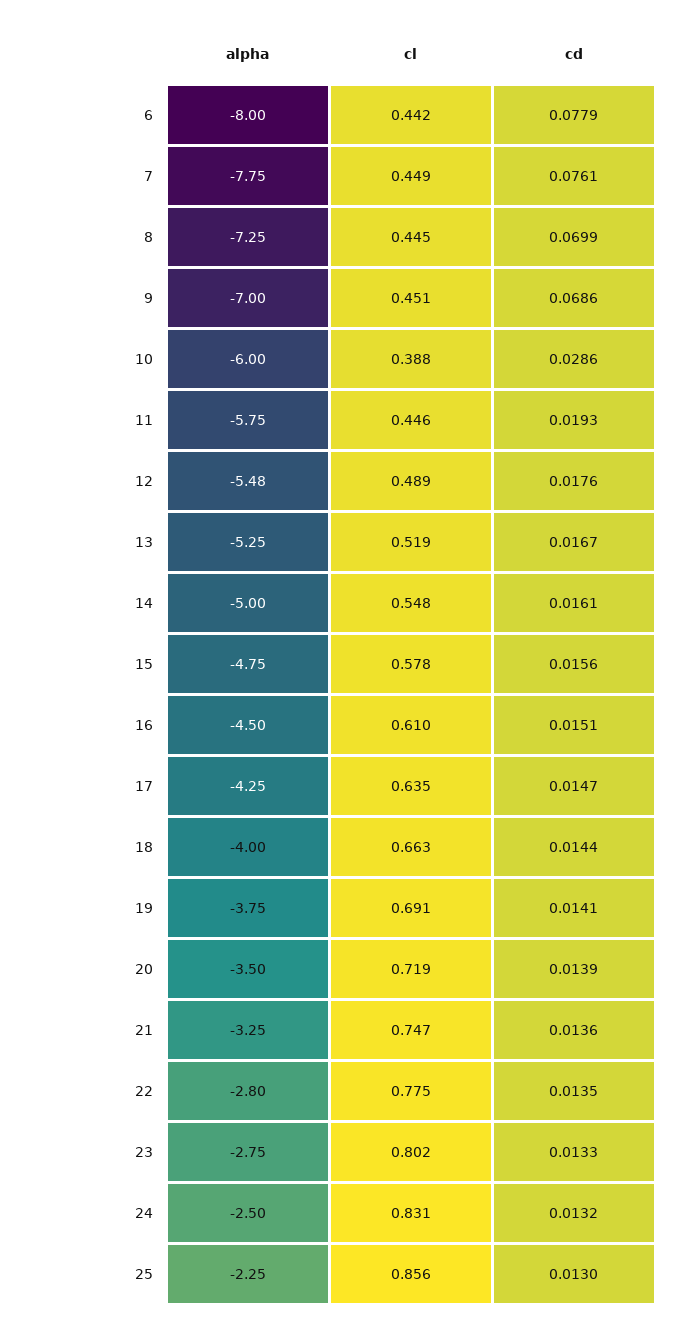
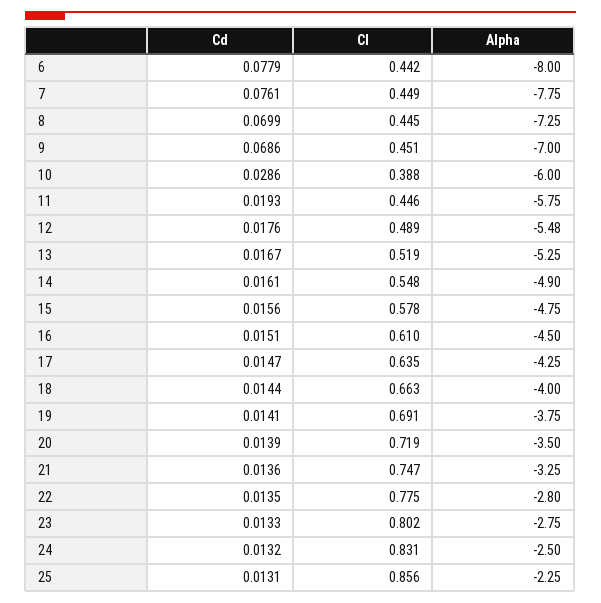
  {
    "alpha": {
      "6": -8,
      "7": -7.75,
      "8": -7.25,
      "9": -7,
      "10": -6,
      "11": -5.75,
      "12": -5.48,
      "13": -5.25,
-     "14": -5,
+     "14": -4.9,
      "15": -4.75,
      "16": -4.5,
      "17": -4.25,
      "18": -4,
      "19": -3.75,
      "20": -3.5,
      "21": -3.25,
      "22": -2.8,
      "23": -2.75,
      "24": -2.5,
      "25": -2.25
    },
    "cl": {
      "6": 0.442,
      "7": 0.449,
      "8": 0.445,
      "9": 0.451,
      "10": 0.388,
      "11": 0.446,
      "12": 0.489,
      "13": 0.519,
      "14": 0.548,
      "15": 0.578,
      "16": 0.61,
      "17": 0.635,
      "18": 0.663,
      "19": 0.691,
      "20": 0.719,
      "21": 0.747,
      "22": 0.775,
      "23": 0.802,
      "24": 0.831,
      "25": 0.856
    },
    "cd": {
      "6": 0.0779,
      "7": 0.0761,
      "8": 0.0699,
      "9": 0.0686,
      "10": 0.0286,
      "11": 0.0193,
      "12": 0.0176,
      "13": 0.0167,
      "14": 0.0161,
      "15": 0.0156,
      "16": 0.0151,
      "17": 0.0147,
      "18": 0.0144,
      "19": 0.0141,
      "20": 0.0139,
      "21": 0.0136,
      "22": 0.0135,
      "23": 0.0133,
      "24": 0.0132,
-     "25": 0.013
+     "25": 0.0131
    }
  }

